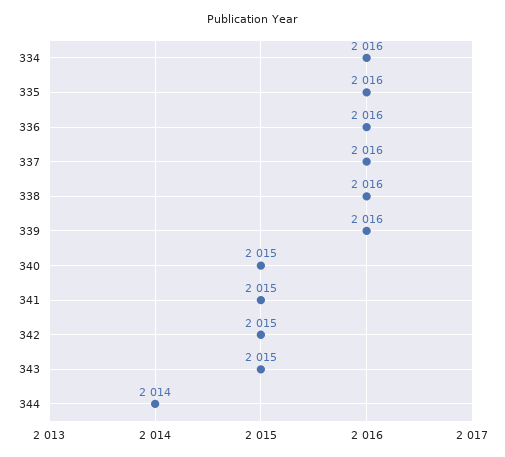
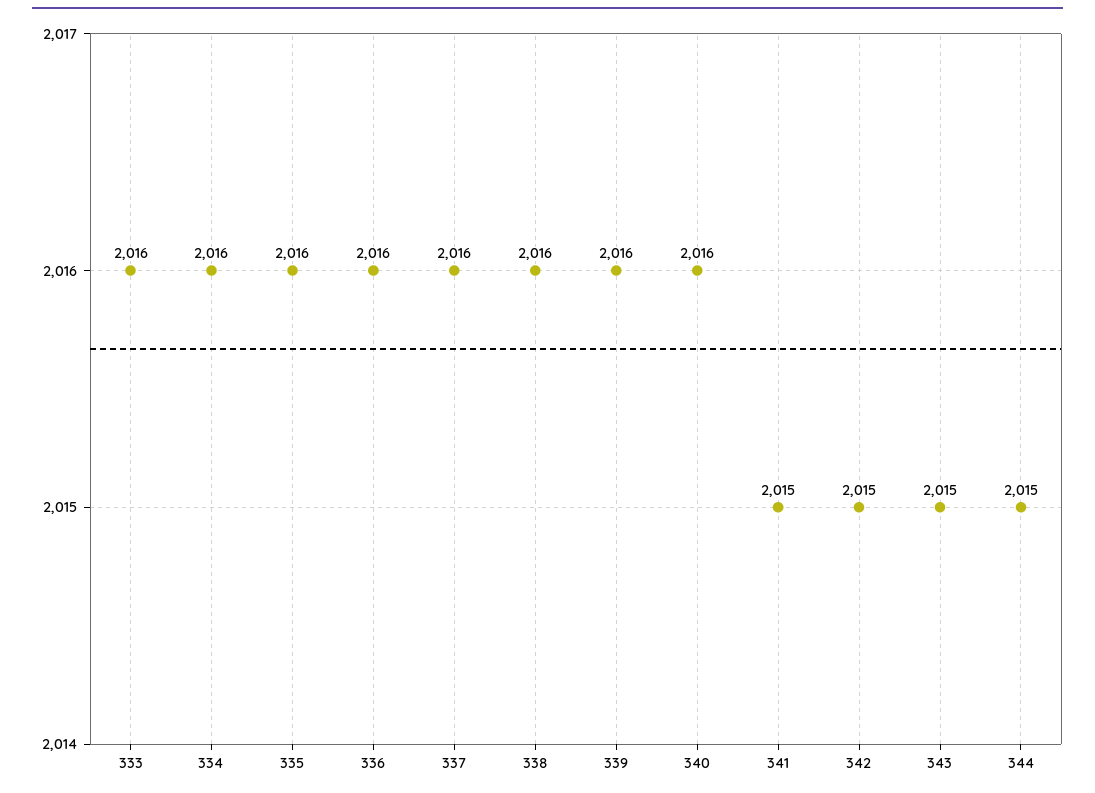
  {
    "334": 2016,
    "335": 2016,
    "336": 2016,
    "337": 2016,
    "338": 2016,
    "339": 2016,
-   "340": 2015,
+   "340": 2016,
    "341": 2015,
    "342": 2015,
    "343": 2015,
-   "344": 2014
+   "344": 2015,
+   "333": 2016
  }

